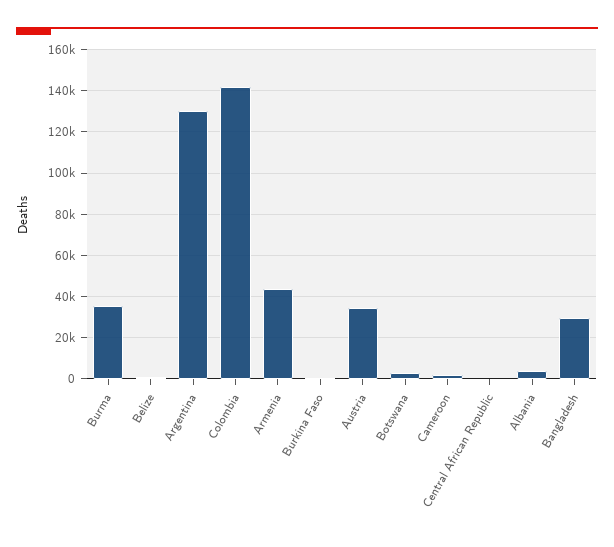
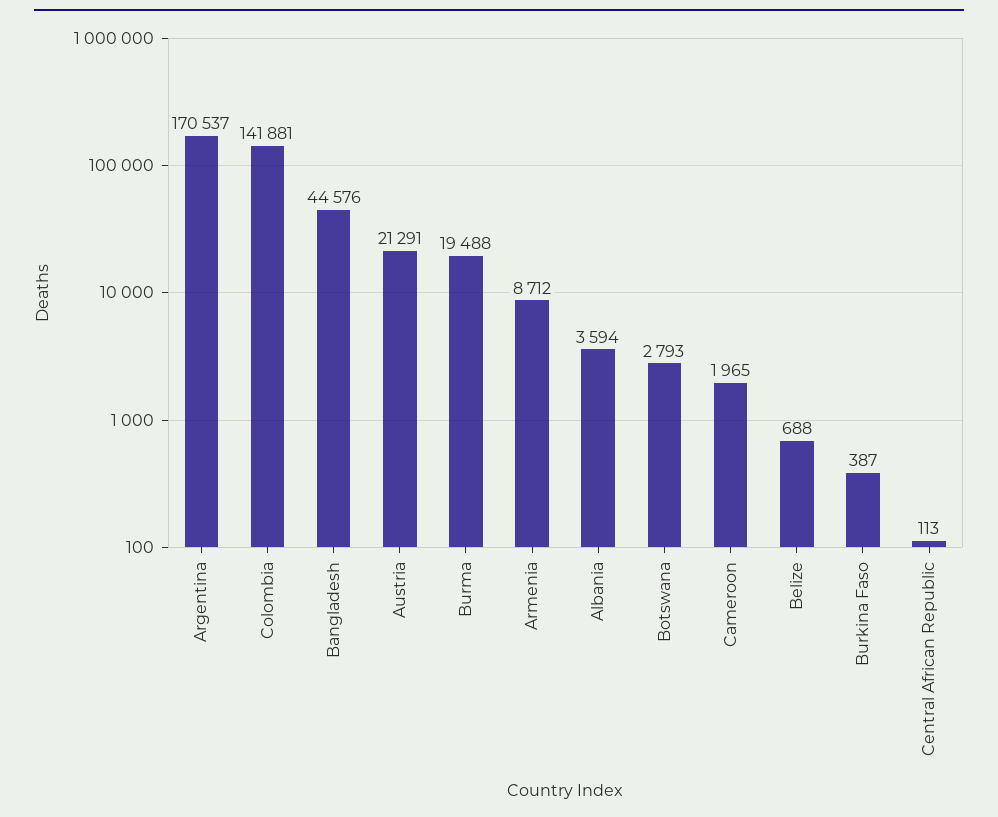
  {
-   "Burma": 35000,
+   "Burma": 19488,
    "Belize": 688,
-   "Argentina": 130000,
+   "Argentina": 170537,
    "Colombia": 141881,
-   "Armenia": 45000,
+   "Armenia": 8712,
    "Burkina Faso": 387,
-   "Austria": 35000,
+   "Austria": 21291,
    "Botswana": 2793,
    "Cameroon": 1965,
    "Central African Republic": 113,
    "Albania": 3594,
-   "Bangladesh": 30000
+   "Bangladesh": 44576
  }

